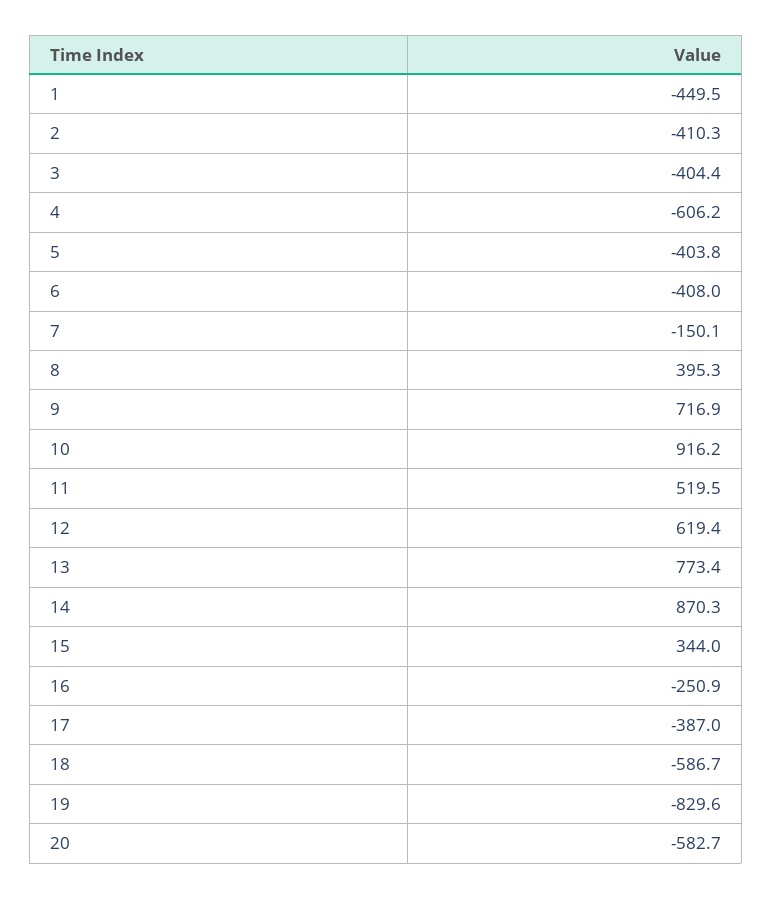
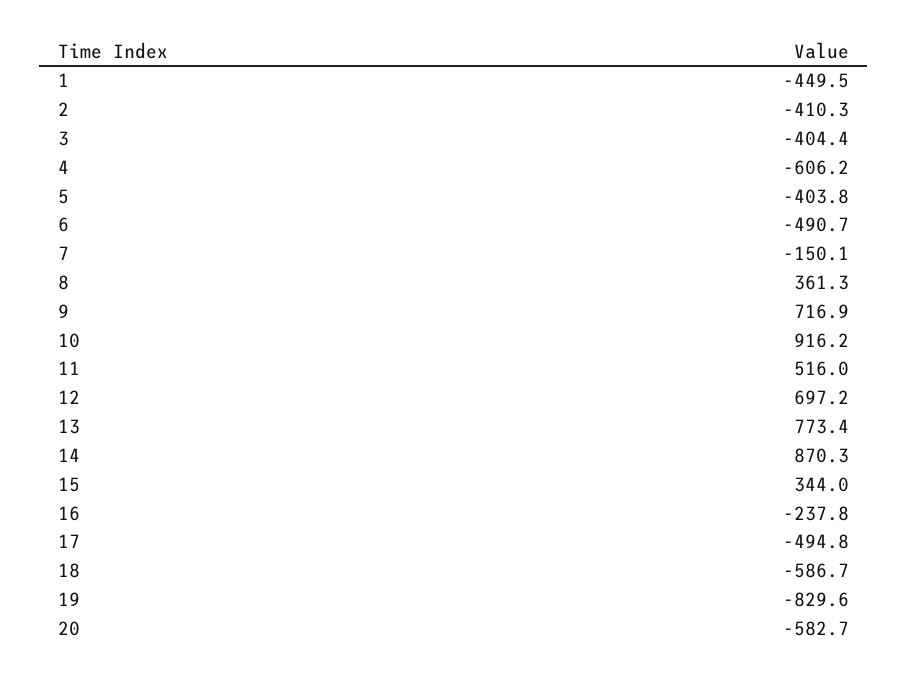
  {
    "1": -449.5,
    "2": -410.3,
    "3": -404.4,
    "4": -606.2,
    "5": -403.8,
-   "6": -408,
+   "6": -490.7,
    "7": -150.1,
-   "8": 395.3,
+   "8": 361.3,
    "9": 716.9,
    "10": 916.2,
-   "11": 519.5,
+   "11": 516,
-   "12": 619.4,
+   "12": 697.2,
    "13": 773.4,
    "14": 870.3,
    "15": 344,
-   "16": -250.9,
+   "16": -237.8,
-   "17": -387,
+   "17": -494.8,
    "18": -586.7,
    "19": -829.6,
    "20": -582.7
  }

